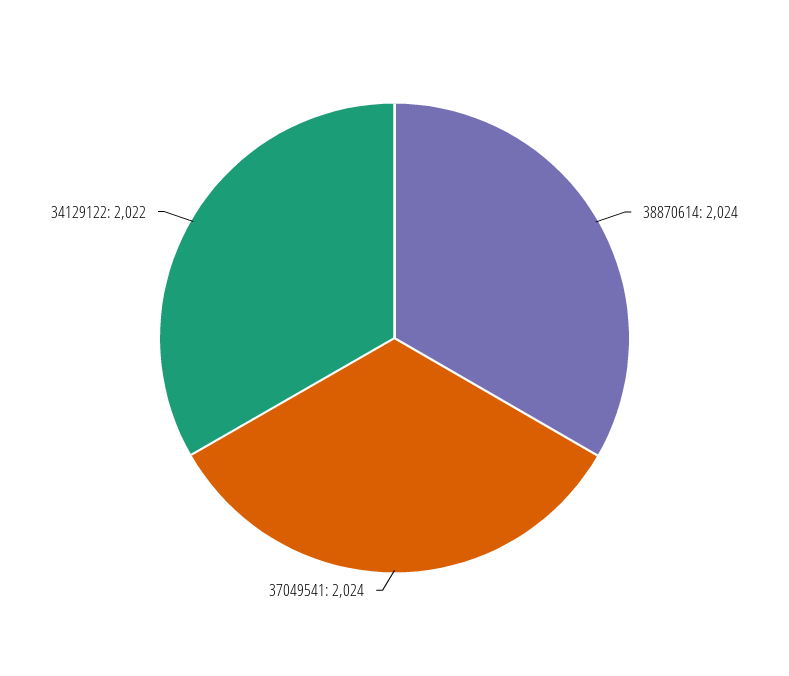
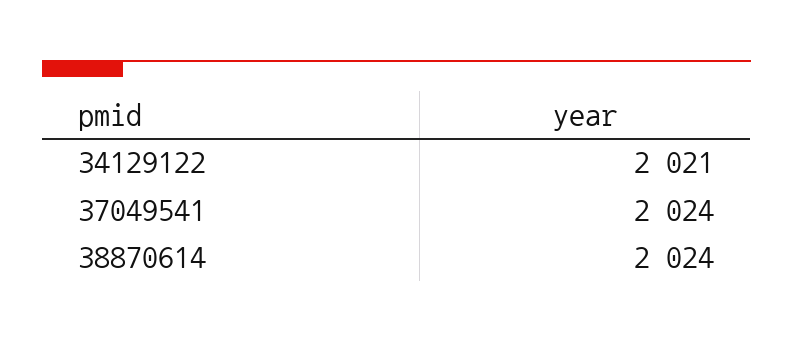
  {
    "38870614": 2024,
    "37049541": 2024,
-   "34129122": 2022
+   "34129122": 2021
  }

